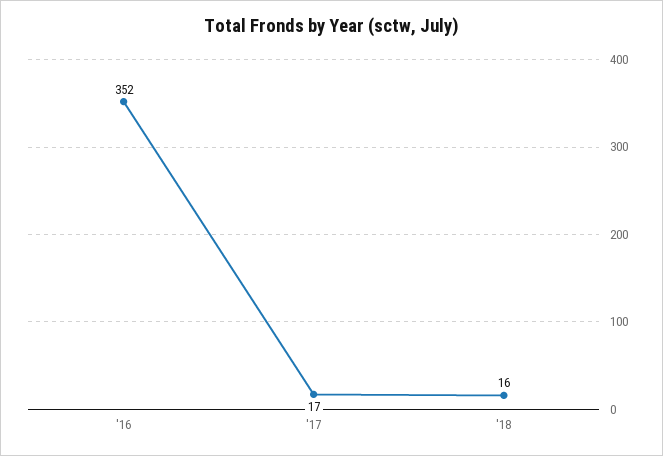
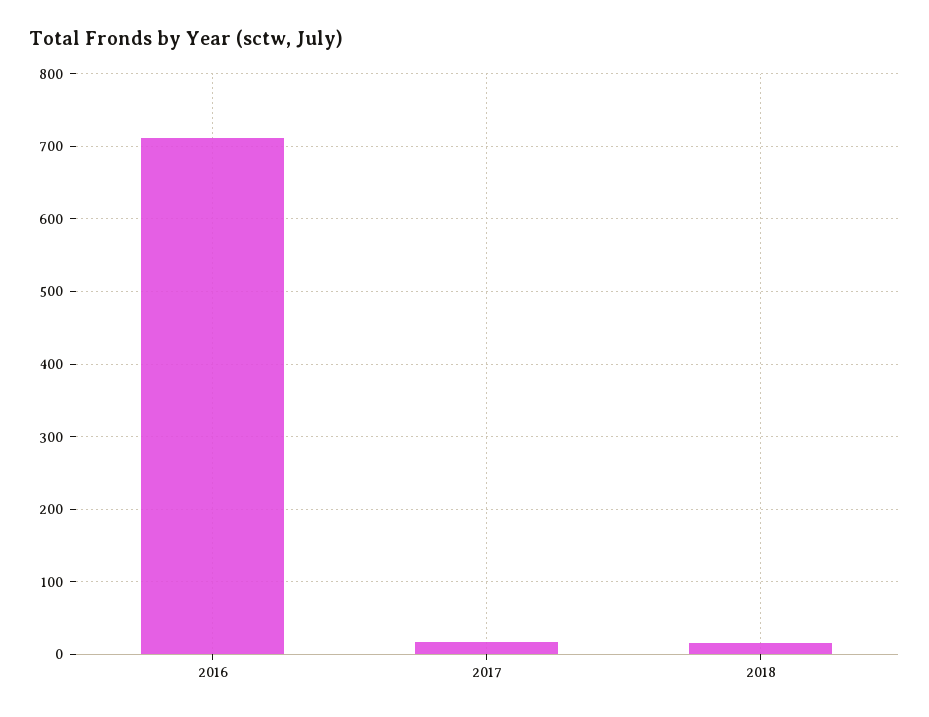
  {
-   "'16": 352,
+   "'16": 710,
    "'17": 17,
    "'18": 16
  }

